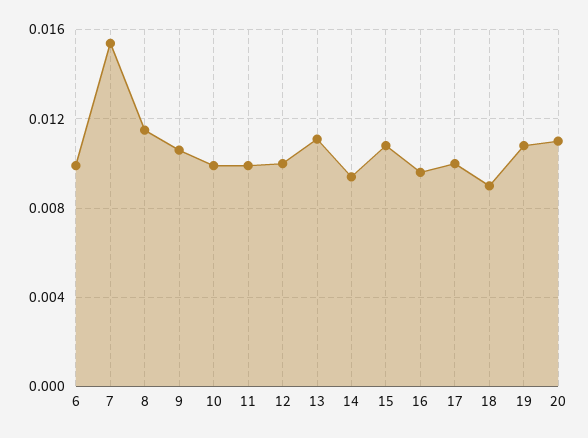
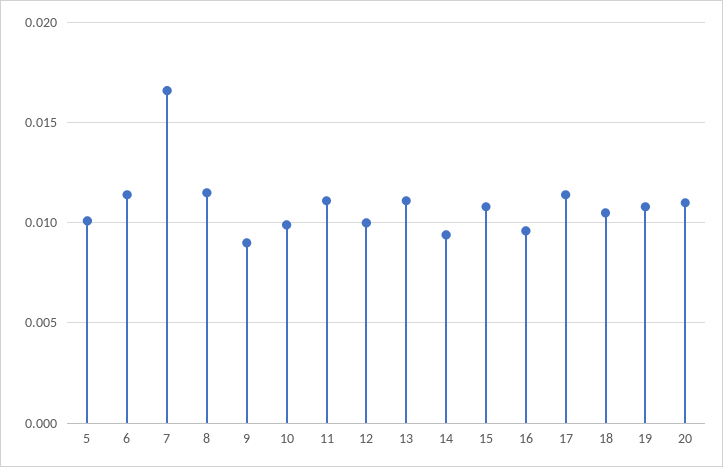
  {
-   "6": 0.01,
+   "6": 0.0115,
-   "7": 0.0155,
+   "7": 0.0165,
    "8": 0.0115,
-   "9": 0.0105,
+   "9": 0.009,
    "10": 0.01,
-   "11": 0.01,
+   "11": 0.011,
    "12": 0.01,
    "13": 0.011,
    "14": 0.0095,
    "15": 0.011,
    "16": 0.0095,
-   "17": 0.01,
+   "17": 0.0115,
-   "18": 0.009,
+   "18": 0.0105,
    "19": 0.011,
-   "20": 0.011
+   "20": 0.011,
+   "5": 0.01
  }

